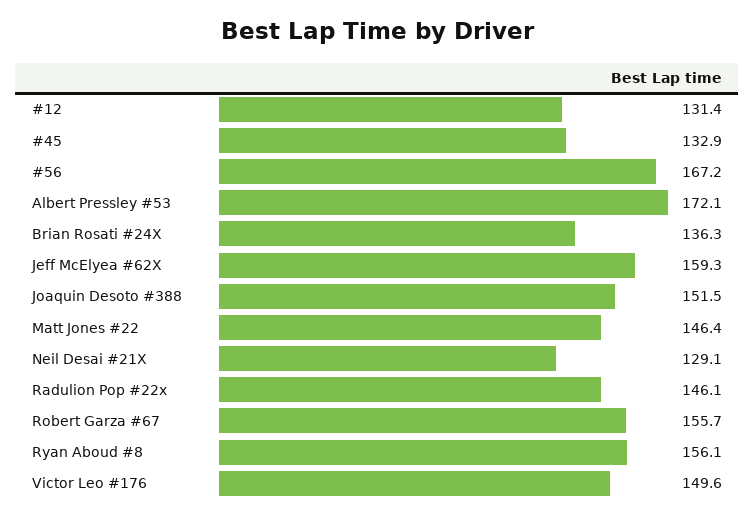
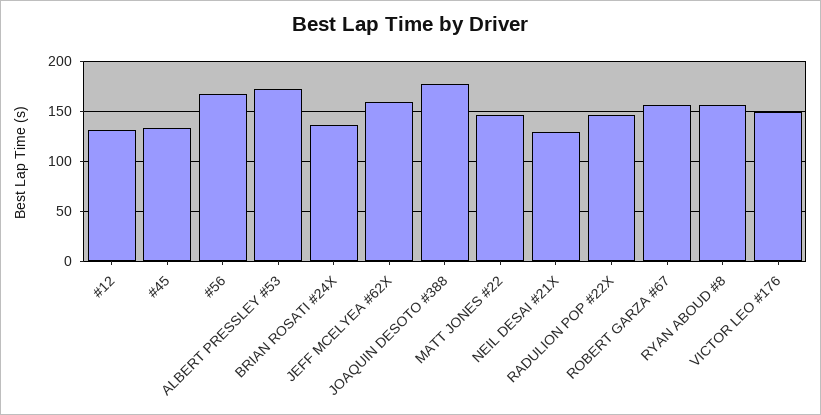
  {
    "#12": 131.4,
    "#45": 132.9,
    "#56": 167.2,
    "Albert Pressley #53": 172.1,
    "Brian Rosati #24X": 136.3,
    "Jeff McElyea #62X": 159.3,
-   "Joaquin Desoto #388": 151.5,
+   "Joaquin Desoto #388": 180,
    "Matt Jones #22": 146.4,
    "Neil Desai #21X": 129.1,
    "Radulion Pop #22x": 146.1,
    "Robert Garza #67": 155.7,
    "Ryan Aboud #8": 156.1,
    "Victor Leo #176": 149.6
  }

